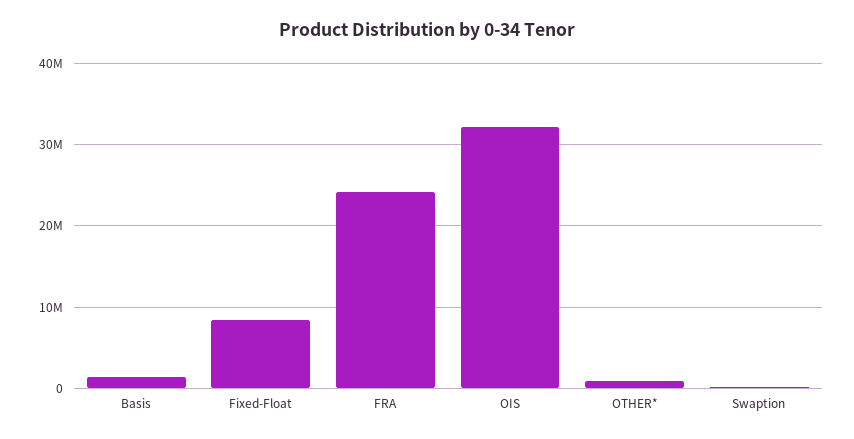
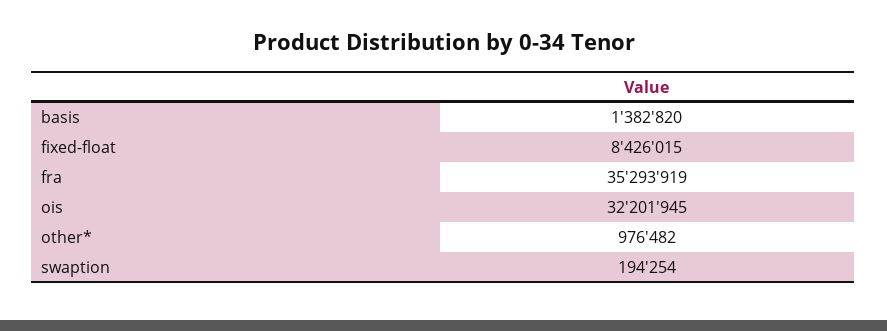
  {
    "Basis": 1382820,
    "Fixed-Float": 8426015,
-   "FRA": 24000000,
+   "FRA": 35293919,
    "OIS": 32201945,
    "OTHER*": 976482,
    "Swaption": 194254
  }

